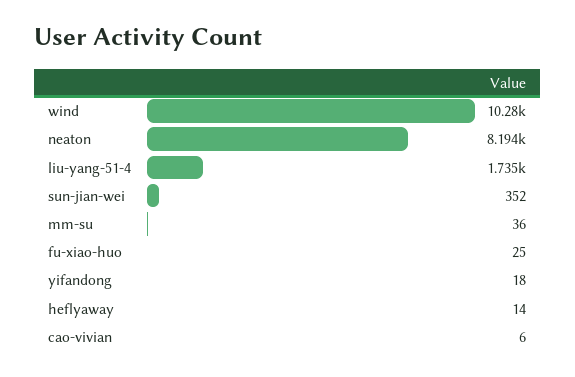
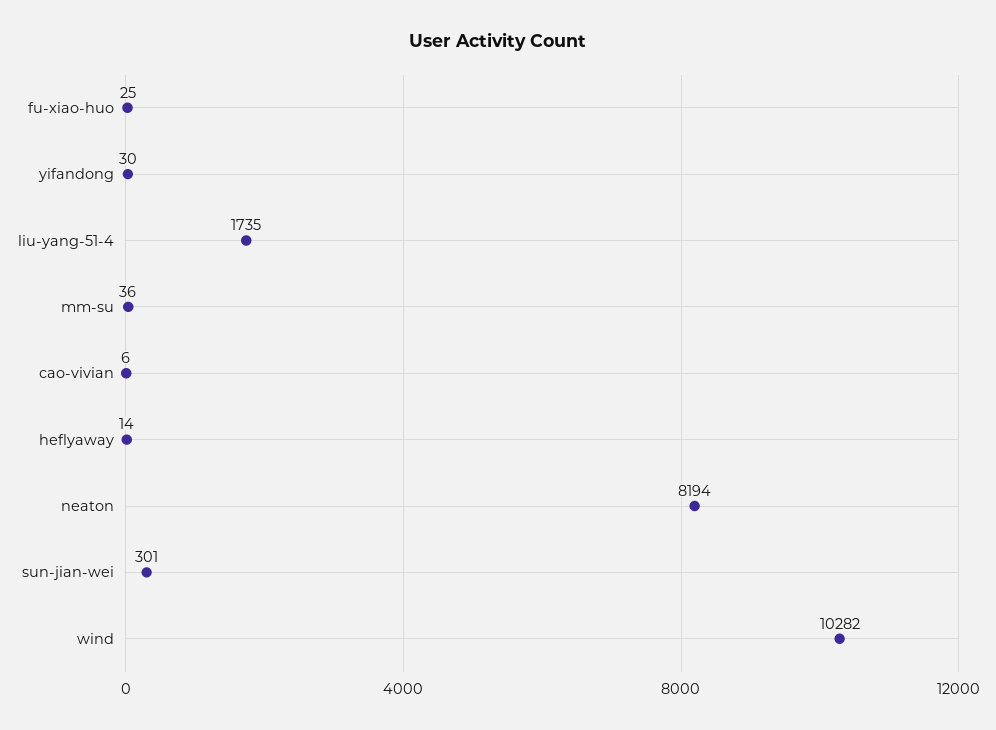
  {
    "wind": 10282,
    "neaton": 8194,
    "liu-yang-51-4": 1735,
-   "sun-jian-wei": 352,
+   "sun-jian-wei": 301,
    "mm-su": 36,
    "fu-xiao-huo": 25,
-   "yifandong": 18,
+   "yifandong": 30,
    "heflyaway": 14,
    "cao-vivian": 6
  }

